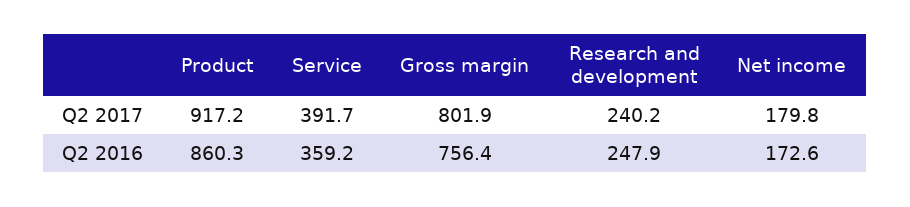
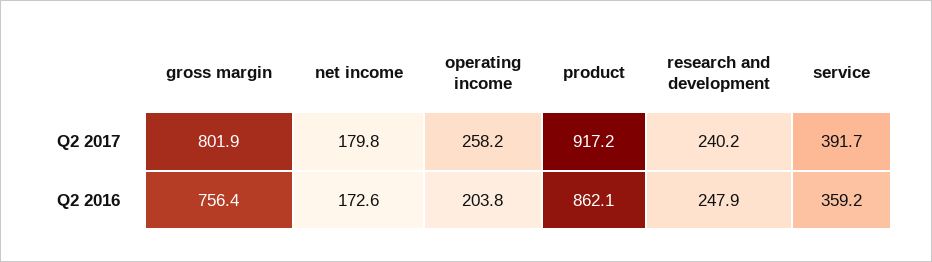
  {
    "Product": {
      "Q2 2017": 917.2,
-     "Q2 2016": 860.3
+     "Q2 2016": 862.1
    },
    "Service": {
      "Q2 2017": 391.7,
      "Q2 2016": 359.2
    },
    "Gross margin": {
      "Q2 2017": 801.9,
      "Q2 2016": 756.4
    },
    "Research and development": {
      "Q2 2017": 240.2,
      "Q2 2016": 247.9
    },
    "Net income": {
      "Q2 2017": 179.8,
      "Q2 2016": 172.6
-   }
+   },
+   "operating income": {
+     "Q2 2017": 258.2,
+     "Q2 2016": 203.8
+   }
  }

